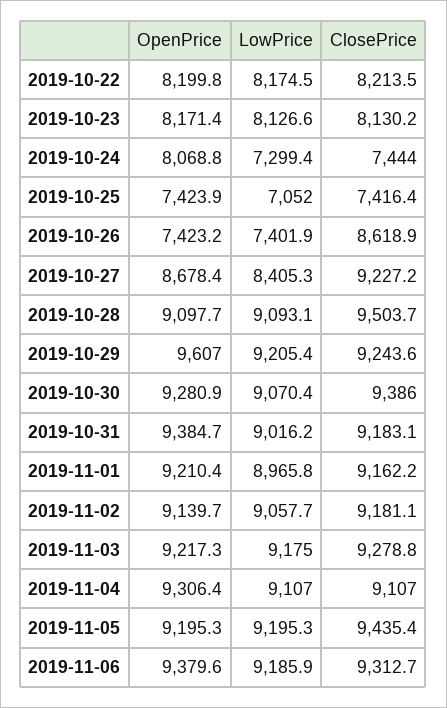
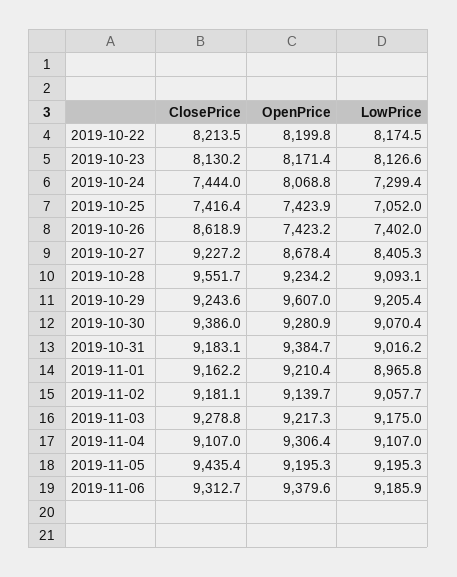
  {
    "OpenPrice": {
      "2019-10-22": 8199.8,
      "2019-10-23": 8171.4,
      "2019-10-24": 8068.8,
      "2019-10-25": 7423.9,
      "2019-10-26": 7423.2,
      "2019-10-27": 8678.4,
-     "2019-10-28": 9097.7,
+     "2019-10-28": 9234.2,
      "2019-10-29": 9607,
      "2019-10-30": 9280.9,
      "2019-10-31": 9384.7,
      "2019-11-01": 9210.4,
      "2019-11-02": 9139.7,
      "2019-11-03": 9217.3,
      "2019-11-04": 9306.4,
      "2019-11-05": 9195.3,
      "2019-11-06": 9379.6
    },
    "LowPrice": {
      "2019-10-22": 8174.5,
      "2019-10-23": 8126.6,
      "2019-10-24": 7299.4,
      "2019-10-25": 7052,
-     "2019-10-26": 7401.9,
+     "2019-10-26": 7402,
      "2019-10-27": 8405.3,
      "2019-10-28": 9093.1,
      "2019-10-29": 9205.4,
      "2019-10-30": 9070.4,
      "2019-10-31": 9016.2,
      "2019-11-01": 8965.8,
      "2019-11-02": 9057.7,
      "2019-11-03": 9175,
      "2019-11-04": 9107,
      "2019-11-05": 9195.3,
      "2019-11-06": 9185.9
    },
    "ClosePrice": {
      "2019-10-22": 8213.5,
      "2019-10-23": 8130.2,
      "2019-10-24": 7444,
      "2019-10-25": 7416.4,
      "2019-10-26": 8618.9,
      "2019-10-27": 9227.2,
-     "2019-10-28": 9503.7,
+     "2019-10-28": 9551.7,
      "2019-10-29": 9243.6,
      "2019-10-30": 9386,
      "2019-10-31": 9183.1,
      "2019-11-01": 9162.2,
      "2019-11-02": 9181.1,
      "2019-11-03": 9278.8,
      "2019-11-04": 9107,
      "2019-11-05": 9435.4,
      "2019-11-06": 9312.7
    }
  }

